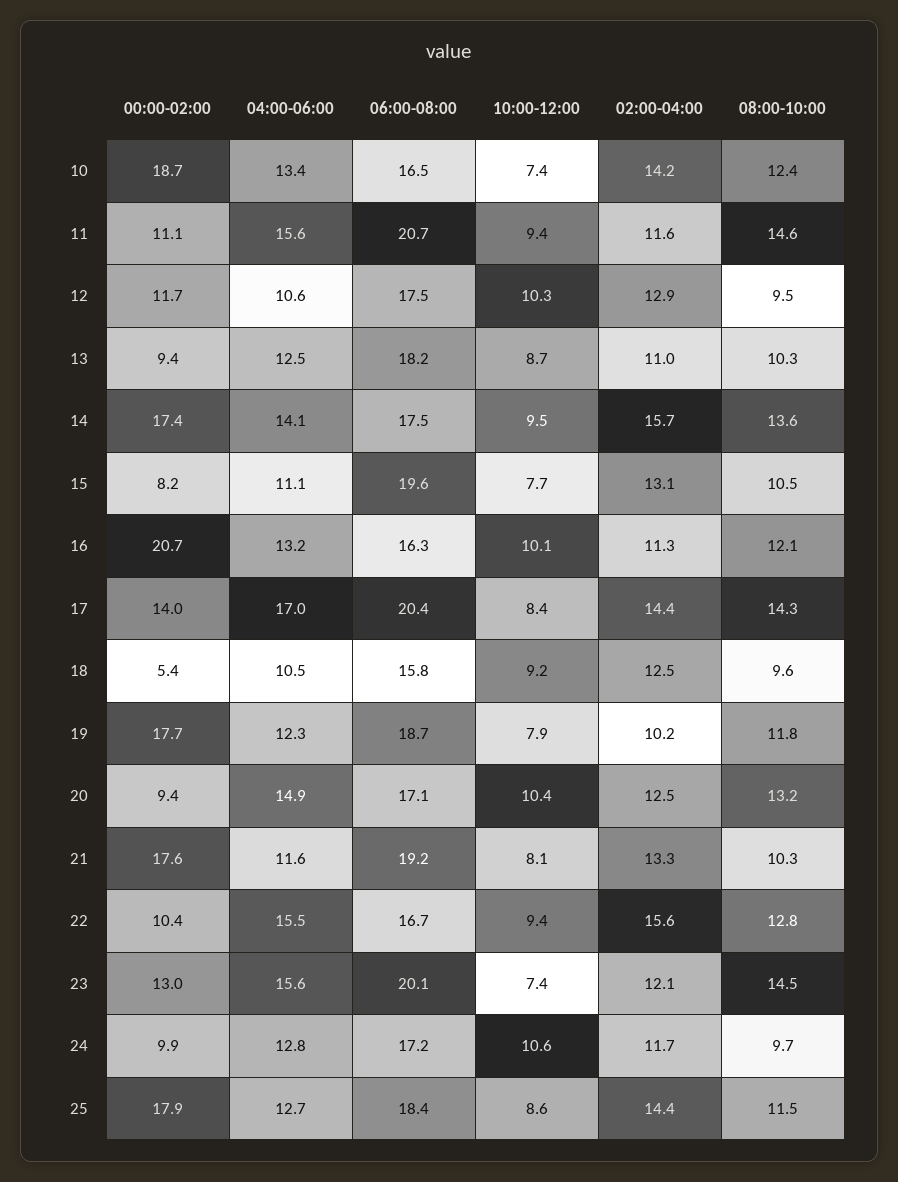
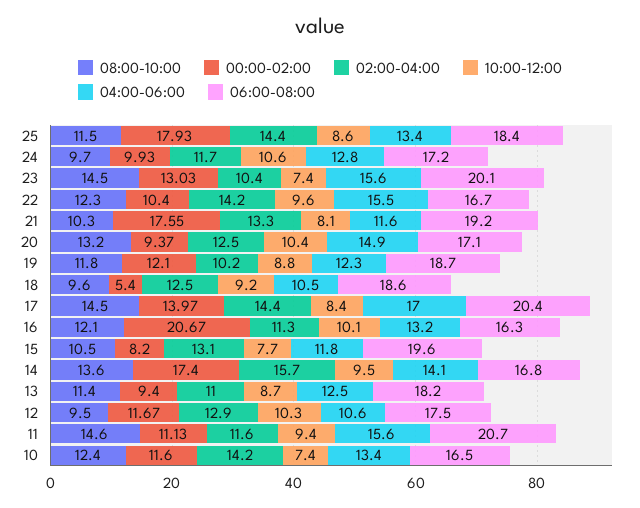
  {
    "00:00-02:00": {
-     "10": 18.7,
+     "10": 11.6,
      "11": 11.13,
      "12": 11.67,
      "13": 9.4,
      "14": 17.4,
      "15": 8.2,
      "16": 20.67,
      "17": 13.97,
      "18": 5.4,
-     "19": 17.7,
+     "19": 12.1,
      "20": 9.37,
      "21": 17.55,
      "22": 10.4,
      "23": 13.03,
      "24": 9.93,
      "25": 17.93
    },
    "04:00-06:00": {
      "10": 13.4,
      "11": 15.6,
      "12": 10.6,
      "13": 12.5,
      "14": 14.1,
-     "15": 11.1,
+     "15": 11.8,
      "16": 13.2,
      "17": 17,
      "18": 10.5,
      "19": 12.3,
      "20": 14.9,
      "21": 11.6,
      "22": 15.5,
      "23": 15.6,
      "24": 12.8,
-     "25": 12.7
+     "25": 13.4
    },
    "06:00-08:00": {
      "10": 16.5,
      "11": 20.7,
      "12": 17.5,
      "13": 18.2,
-     "14": 17.5,
+     "14": 16.8,
      "15": 19.6,
      "16": 16.3,
      "17": 20.4,
-     "18": 15.8,
+     "18": 18.6,
      "19": 18.7,
      "20": 17.1,
      "21": 19.2,
      "22": 16.7,
      "23": 20.1,
      "24": 17.2,
      "25": 18.4
    },
    "10:00-12:00": {
      "10": 7.4,
      "11": 9.4,
      "12": 10.3,
      "13": 8.7,
      "14": 9.5,
      "15": 7.7,
      "16": 10.1,
      "17": 8.4,
      "18": 9.2,
-     "19": 7.9,
+     "19": 8.8,
      "20": 10.4,
      "21": 8.1,
-     "22": 9.4,
+     "22": 9.6,
      "23": 7.4,
      "24": 10.6,
      "25": 8.6
    },
    "02:00-04:00": {
      "10": 14.2,
      "11": 11.6,
      "12": 12.9,
      "13": 11,
      "14": 15.7,
      "15": 13.1,
      "16": 11.3,
      "17": 14.4,
      "18": 12.5,
      "19": 10.2,
      "20": 12.5,
      "21": 13.3,
-     "22": 15.6,
+     "22": 14.2,
-     "23": 12.1,
+     "23": 10.4,
      "24": 11.7,
      "25": 14.4
    },
    "08:00-10:00": {
      "10": 12.4,
      "11": 14.6,
      "12": 9.5,
-     "13": 10.3,
+     "13": 11.4,
      "14": 13.6,
      "15": 10.5,
      "16": 12.1,
-     "17": 14.3,
+     "17": 14.5,
      "18": 9.6,
      "19": 11.8,
      "20": 13.2,
      "21": 10.3,
-     "22": 12.8,
+     "22": 12.3,
      "23": 14.5,
      "24": 9.7,
      "25": 11.5
    }
  }

